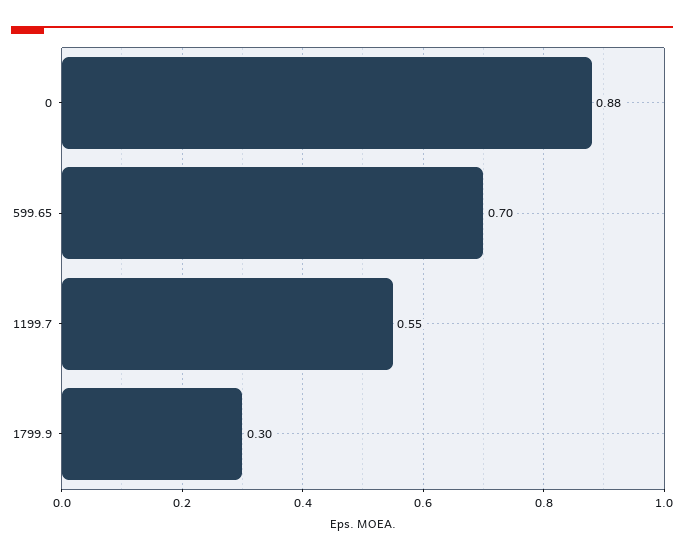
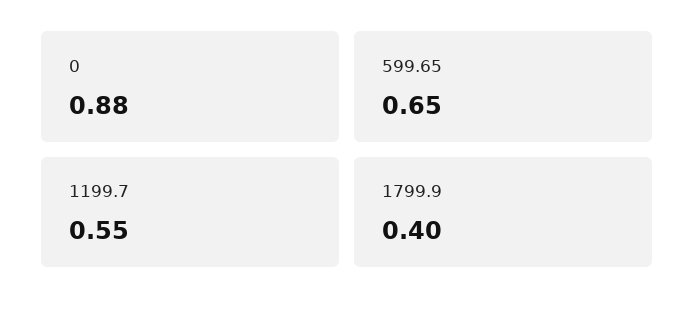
  {
    "0": 0.88,
-   "599.65": 0.7,
+   "599.65": 0.65,
    "1199.7": 0.55,
-   "1799.9": 0.3
+   "1799.9": 0.4
  }

